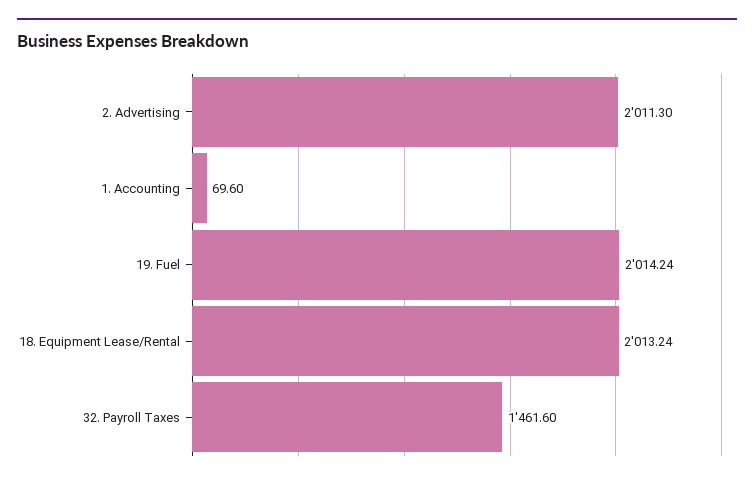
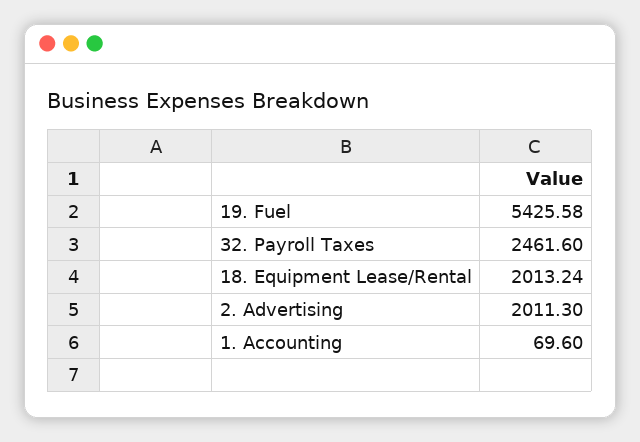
  {
    "2. Advertising": 2011.3,
    "1. Accounting": 69.6,
-   "19. Fuel": 2014.24,
+   "19. Fuel": 5425.58,
    "18. Equipment Lease/Rental": 2013.24,
-   "32. Payroll Taxes": 1461.6
+   "32. Payroll Taxes": 2461.6
  }

